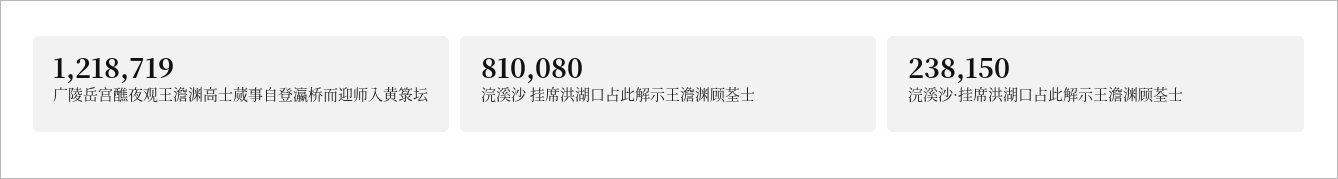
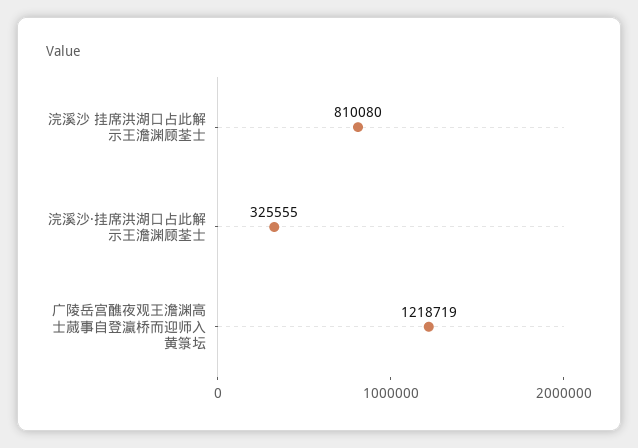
  {
    "广陵岳宫醮夜观王澹渊高士蒇事自登瀛桥而迎师入黄箓坛": 1218719,
    "浣溪沙 挂席洪湖口占此解示王澹渊顾荃士": 810080,
-   "浣溪沙·挂席洪湖口占此解示王澹渊顾荃士": 238150
+   "浣溪沙·挂席洪湖口占此解示王澹渊顾荃士": 325555
  }

